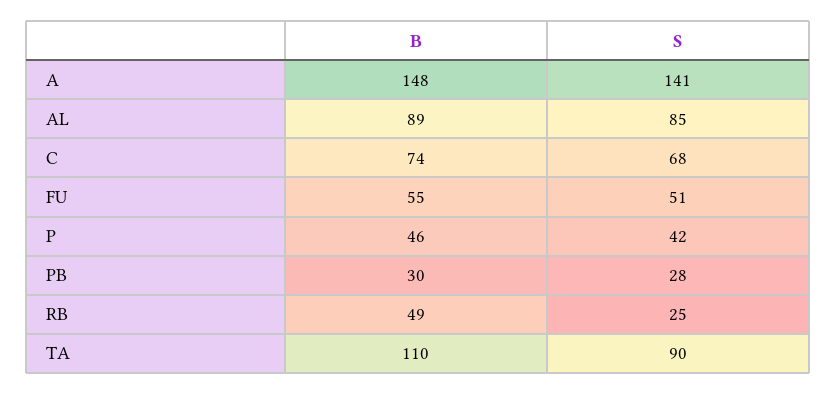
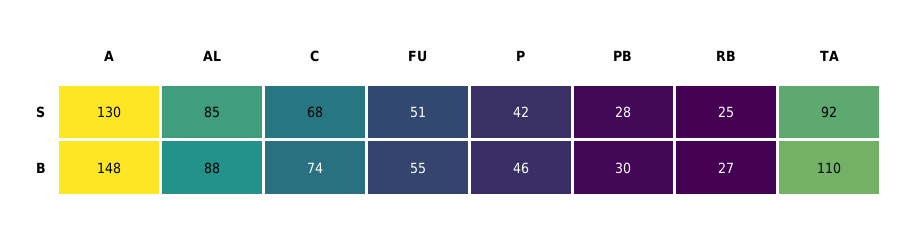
  {
    "B": {
      "A": 148,
-     "AL": 89,
+     "AL": 88,
      "C": 74,
      "FU": 55,
      "P": 46,
      "PB": 30,
-     "RB": 49,
+     "RB": 27,
      "TA": 110
    },
    "S": {
-     "A": 141,
+     "A": 130,
      "AL": 85,
      "C": 68,
      "FU": 51,
      "P": 42,
      "PB": 28,
      "RB": 25,
-     "TA": 90
+     "TA": 92
    }
  }

